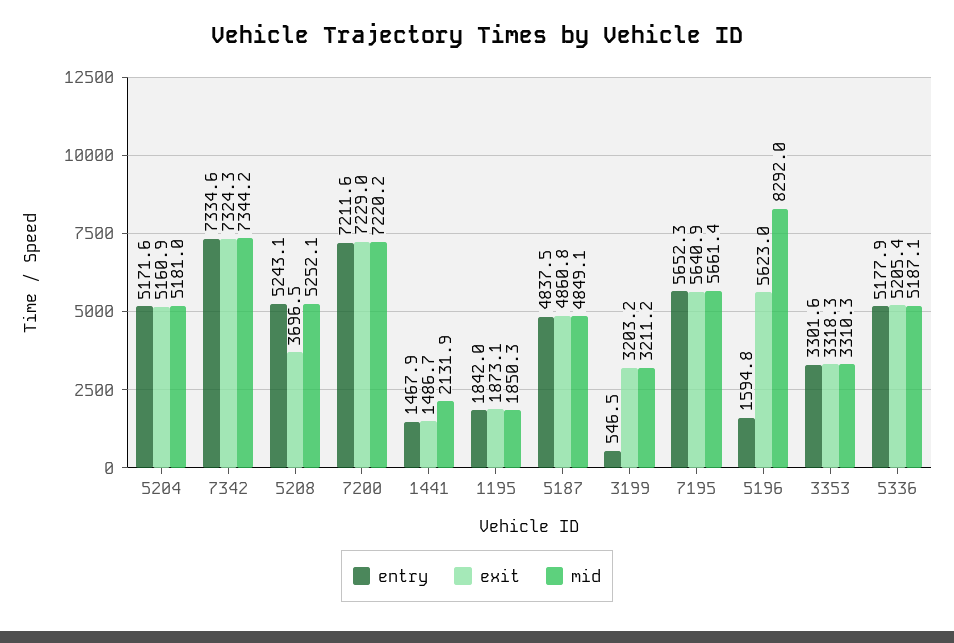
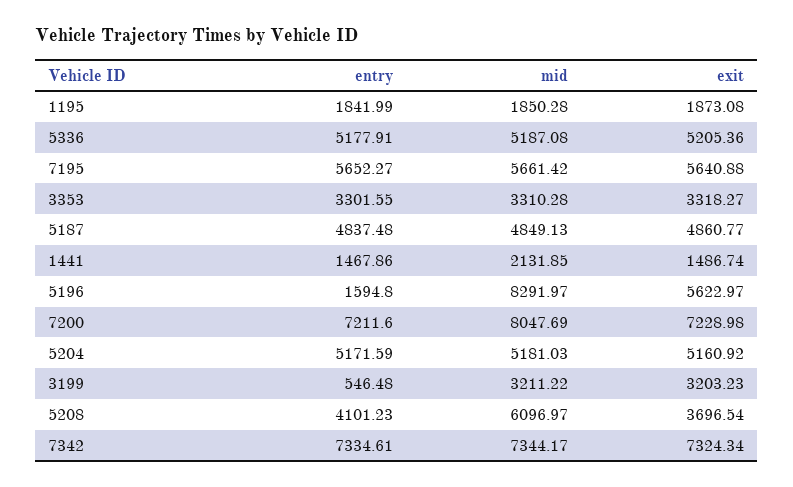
  {
    "entry": {
      "5204": 5171.59,
      "7342": 7334.61,
-     "5208": 5243.1,
+     "5208": 4101.23,
      "7200": 7211.6,
      "1441": 1467.86,
      "1195": 1841.99,
      "5187": 4837.48,
      "3199": 546.48,
      "7195": 5652.27,
      "5196": 1594.8,
      "3353": 3301.55,
      "5336": 5177.91
    },
    "exit": {
      "5204": 5160.92,
      "7342": 7324.34,
      "5208": 3696.54,
      "7200": 7228.98,
      "1441": 1486.74,
      "1195": 1873.08,
      "5187": 4860.77,
      "3199": 3203.23,
      "7195": 5640.88,
      "5196": 5622.97,
      "3353": 3318.27,
      "5336": 5205.36
    },
    "mid": {
      "5204": 5181.03,
      "7342": 7344.17,
-     "5208": 5252.1,
+     "5208": 6096.97,
-     "7200": 7220.2,
+     "7200": 8047.69,
      "1441": 2131.85,
      "1195": 1850.28,
      "5187": 4849.13,
      "3199": 3211.22,
      "7195": 5661.42,
      "5196": 8291.97,
      "3353": 3310.28,
      "5336": 5187.08
    }
  }

